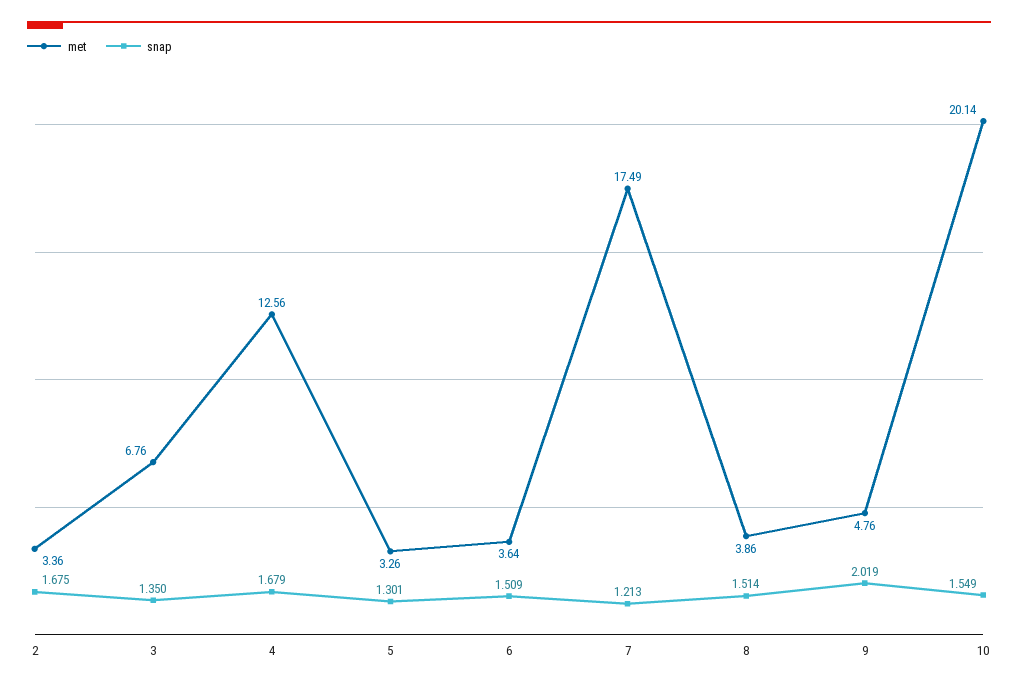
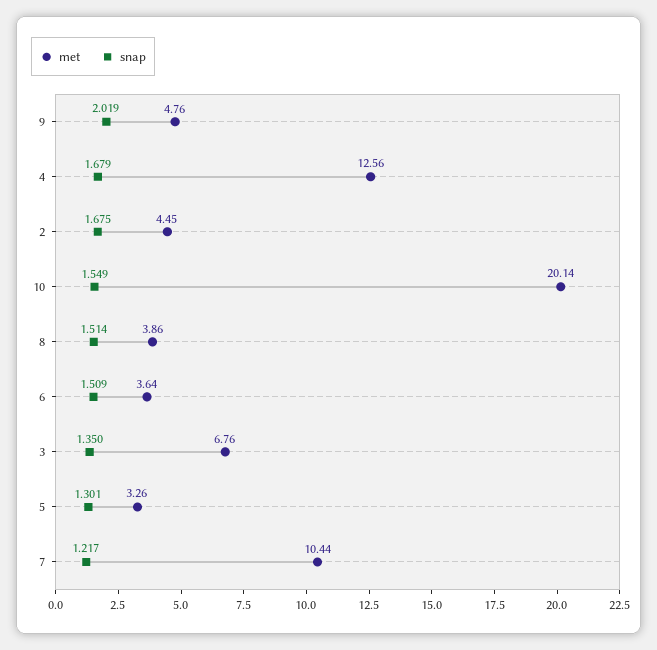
  {
    "met": {
-     "2": 3.36,
+     "2": 4.45,
      "3": 6.76,
      "4": 12.56,
      "5": 3.26,
      "6": 3.64,
-     "7": 17.49,
+     "7": 10.44,
      "8": 3.86,
      "9": 4.76,
      "10": 20.14
    },
    "snap": {
      "2": 1.675,
      "3": 1.35,
      "4": 1.679,
      "5": 1.301,
      "6": 1.509,
-     "7": 1.213,
+     "7": 1.217,
      "8": 1.514,
      "9": 2.019,
      "10": 1.549
    }
  }

